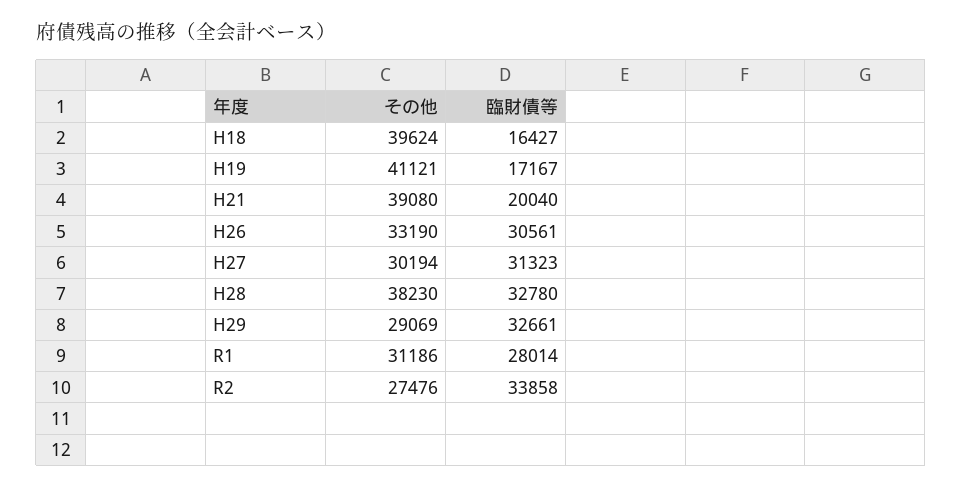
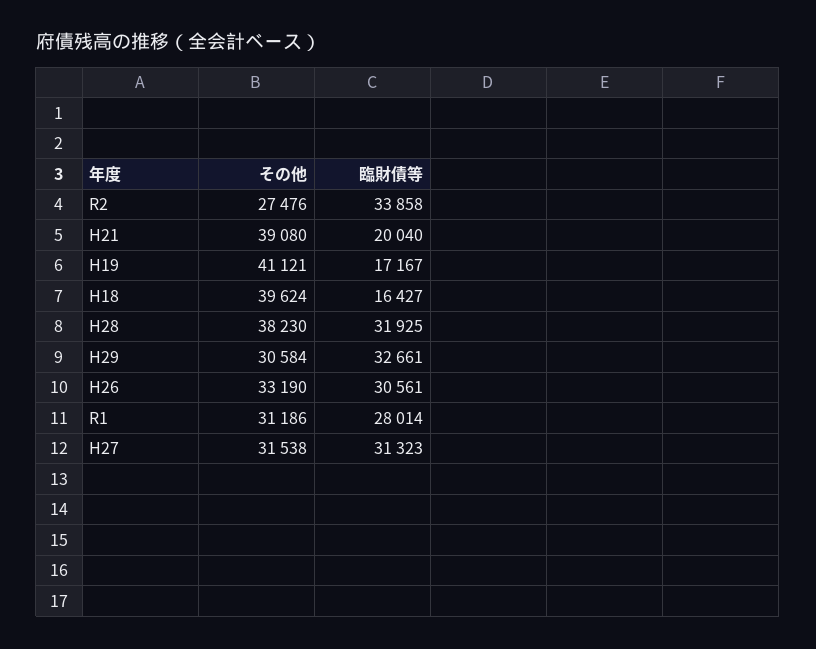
  {
    "その他": {
      "H18": 39624,
      "H19": 41121,
      "H21": 39080,
      "H26": 33190,
-     "H27": 30194,
+     "H27": 31538,
      "H28": 38230,
-     "H29": 29069,
+     "H29": 30584,
      "R1": 31186,
      "R2": 27476
    },
    "臨財債等": {
      "H18": 16427,
      "H19": 17167,
      "H21": 20040,
      "H26": 30561,
      "H27": 31323,
-     "H28": 32780,
+     "H28": 31925,
      "H29": 32661,
      "R1": 28014,
      "R2": 33858
    }
  }

